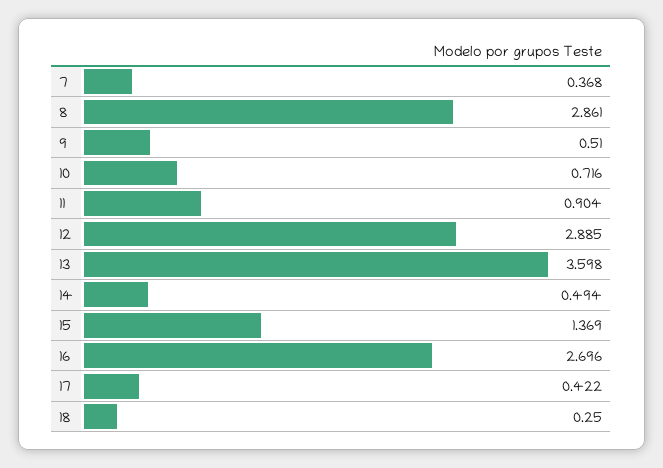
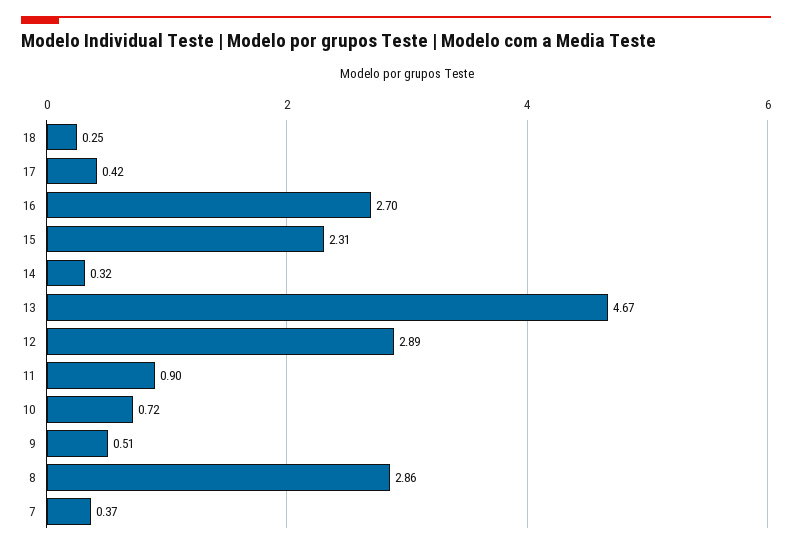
  {
    "7": 0.368,
    "8": 2.861,
    "9": 0.51,
    "10": 0.716,
    "11": 0.904,
    "12": 2.885,
-   "13": 3.598,
+   "13": 4.67,
-   "14": 0.494,
+   "14": 0.32,
-   "15": 1.369,
+   "15": 2.31,
    "16": 2.696,
    "17": 0.422,
    "18": 0.25
  }

